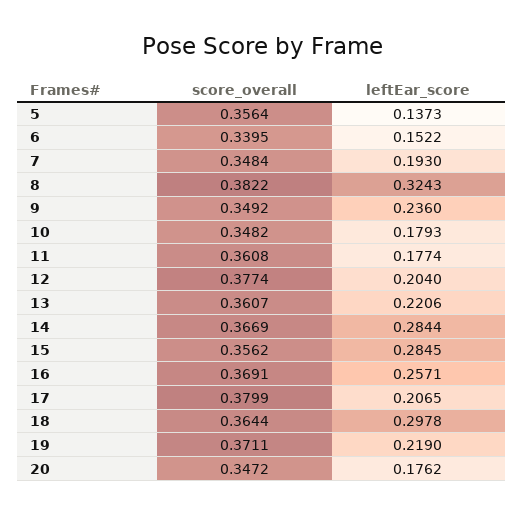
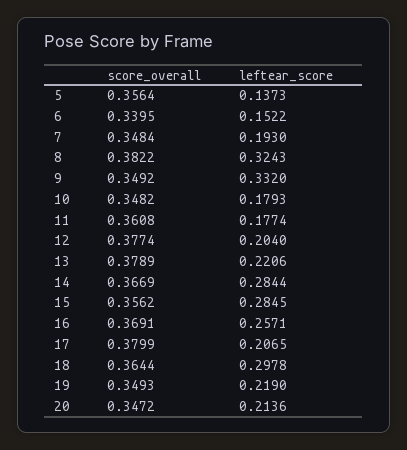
  {
    "score_overall": {
      "5": 0.3564,
      "6": 0.3395,
      "7": 0.3484,
      "8": 0.3822,
      "9": 0.3492,
      "10": 0.3482,
      "11": 0.3608,
      "12": 0.3774,
-     "13": 0.3607,
+     "13": 0.3789,
      "14": 0.3669,
      "15": 0.3562,
      "16": 0.3691,
      "17": 0.3799,
      "18": 0.3644,
-     "19": 0.3711,
+     "19": 0.3493,
      "20": 0.3472
    },
    "leftEar_score": {
      "5": 0.1373,
      "6": 0.1522,
      "7": 0.193,
      "8": 0.3243,
-     "9": 0.236,
+     "9": 0.332,
      "10": 0.1793,
      "11": 0.1774,
      "12": 0.204,
      "13": 0.2206,
      "14": 0.2844,
      "15": 0.2845,
      "16": 0.2571,
      "17": 0.2065,
      "18": 0.2978,
      "19": 0.219,
-     "20": 0.1762
+     "20": 0.2136
    }
  }

